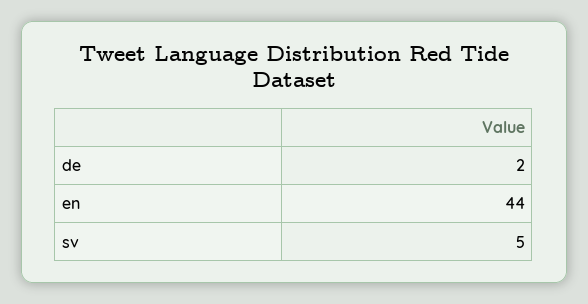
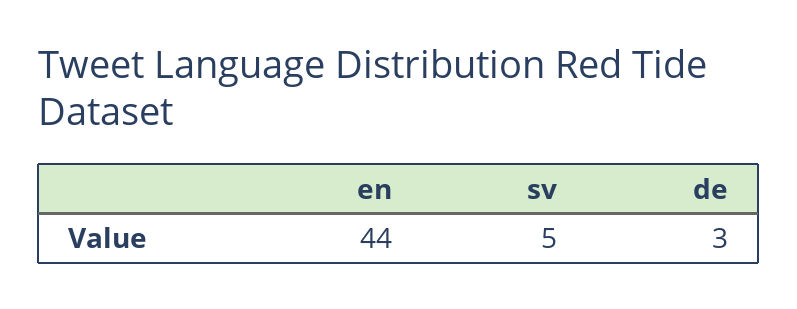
  {
-   "de": 2,
+   "de": 3,
    "en": 44,
    "sv": 5
  }

